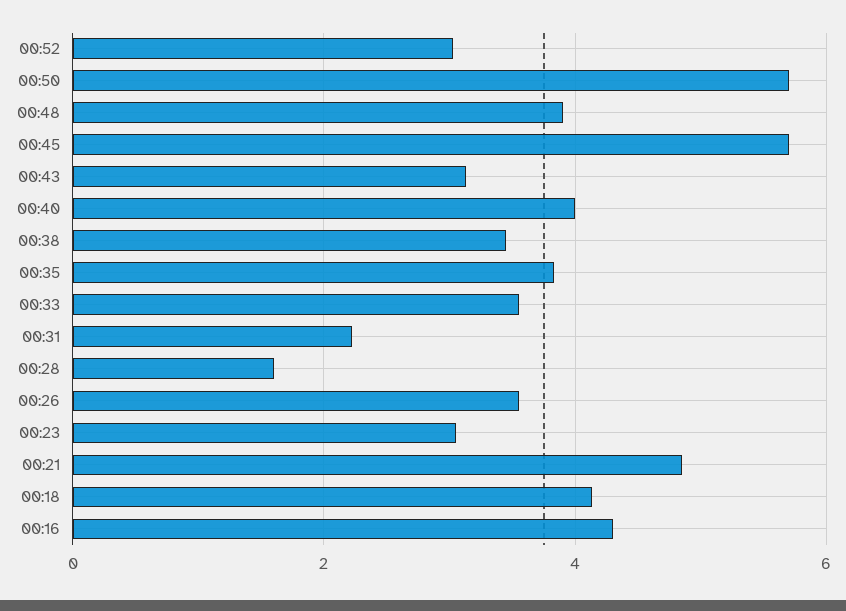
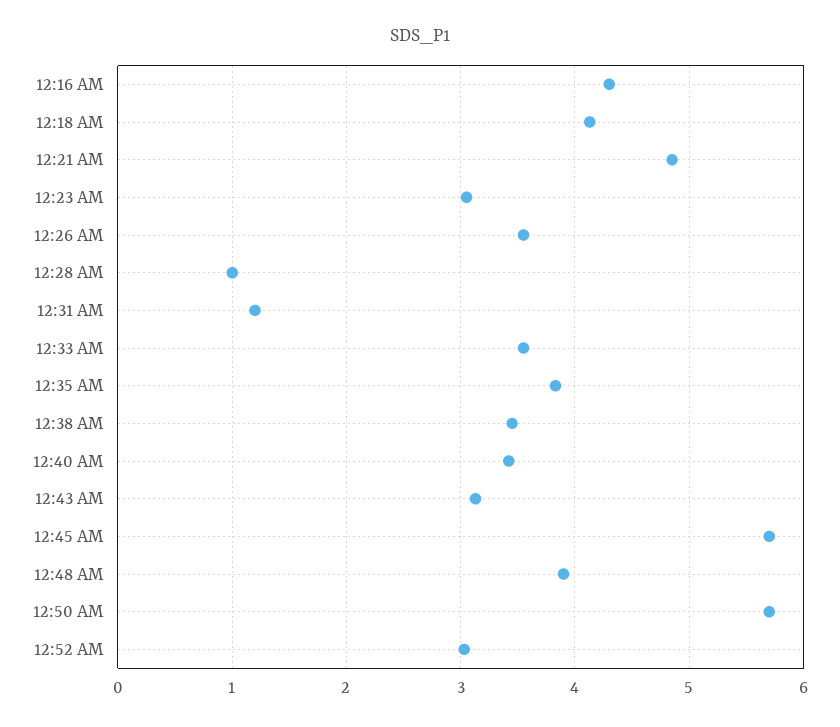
  {
    "00:52": 3,
    "00:50": 5.7,
    "00:48": 3.9,
    "00:45": 5.7,
    "00:43": 3.1,
-   "00:40": 4,
+   "00:40": 3.4,
    "00:38": 3.5,
    "00:35": 3.8,
    "00:33": 3.6,
-   "00:31": 2.2,
+   "00:31": 1.2,
-   "00:28": 1.6,
+   "00:28": 1,
    "00:26": 3.6,
    "00:23": 3.1,
    "00:21": 4.9,
    "00:18": 4.1,
    "00:16": 4.3
  }

